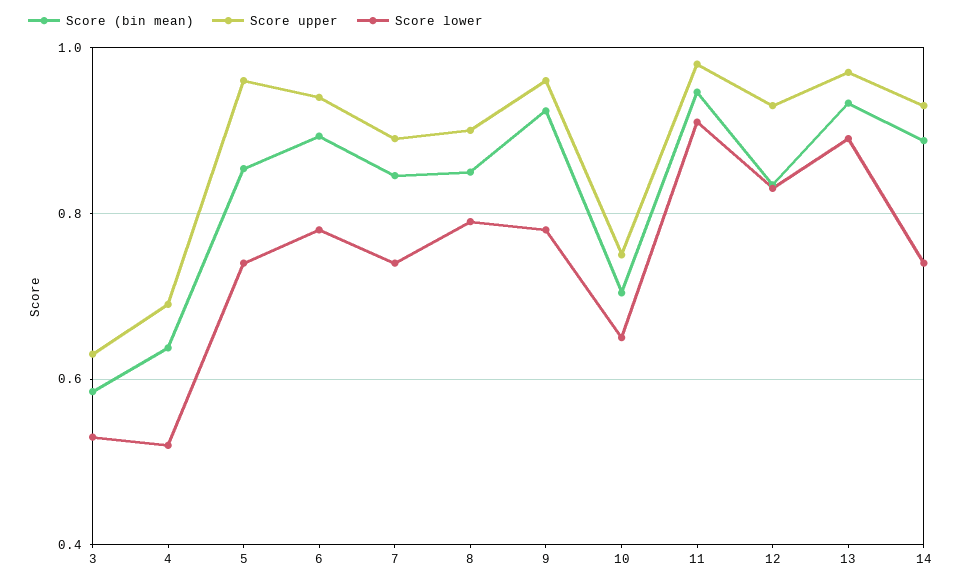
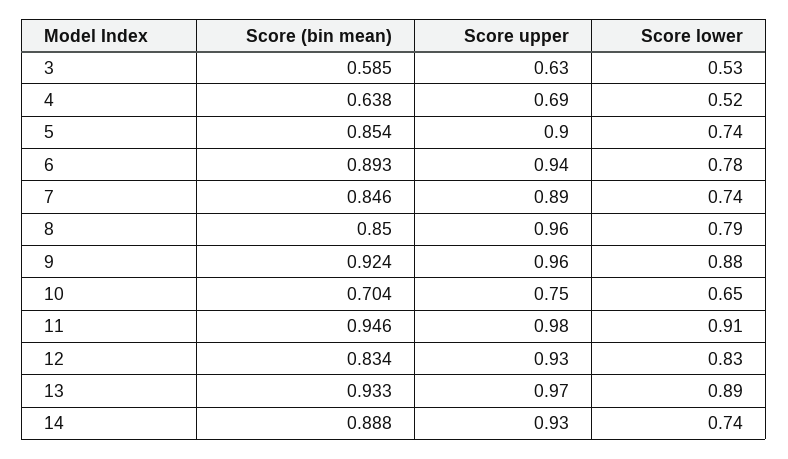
  {
    "Score (bin mean)": {
      "3": 0.585,
      "4": 0.638,
      "5": 0.854,
      "6": 0.893,
      "7": 0.846,
      "8": 0.85,
      "9": 0.924,
      "10": 0.704,
      "11": 0.946,
      "12": 0.834,
      "13": 0.933,
      "14": 0.888
    },
    "Score upper": {
      "3": 0.63,
      "4": 0.69,
-     "5": 0.96,
+     "5": 0.9,
      "6": 0.94,
      "7": 0.89,
-     "8": 0.9,
+     "8": 0.96,
      "9": 0.96,
      "10": 0.75,
      "11": 0.98,
      "12": 0.93,
      "13": 0.97,
      "14": 0.93
    },
    "Score lower": {
      "3": 0.53,
      "4": 0.52,
      "5": 0.74,
      "6": 0.78,
      "7": 0.74,
      "8": 0.79,
-     "9": 0.78,
+     "9": 0.88,
      "10": 0.65,
      "11": 0.91,
      "12": 0.83,
      "13": 0.89,
      "14": 0.74
    }
  }

